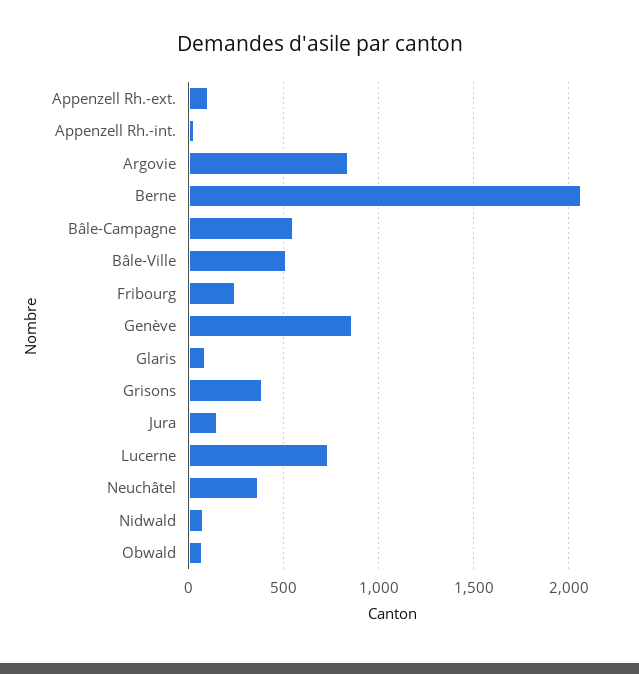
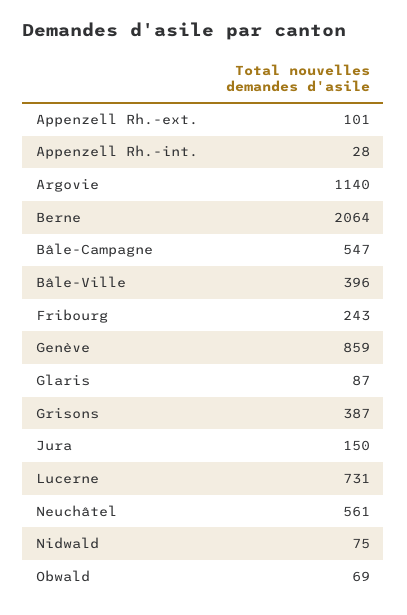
  {
    "Appenzell Rh.-ext.": 101,
    "Appenzell Rh.-int.": 28,
-   "Argovie": 850,
+   "Argovie": 1140,
    "Berne": 2064,
    "Bâle-Campagne": 547,
-   "Bâle-Ville": 500,
+   "Bâle-Ville": 396,
    "Fribourg": 243,
    "Genève": 859,
    "Glaris": 87,
    "Grisons": 387,
    "Jura": 150,
    "Lucerne": 731,
-   "Neuchâtel": 350,
+   "Neuchâtel": 561,
    "Nidwald": 75,
    "Obwald": 69
  }

